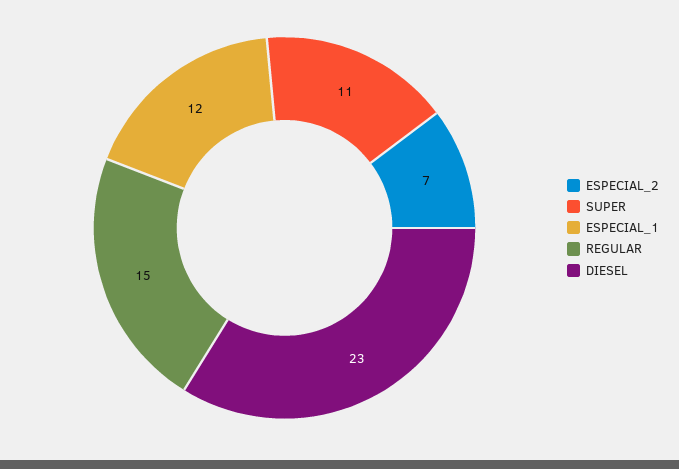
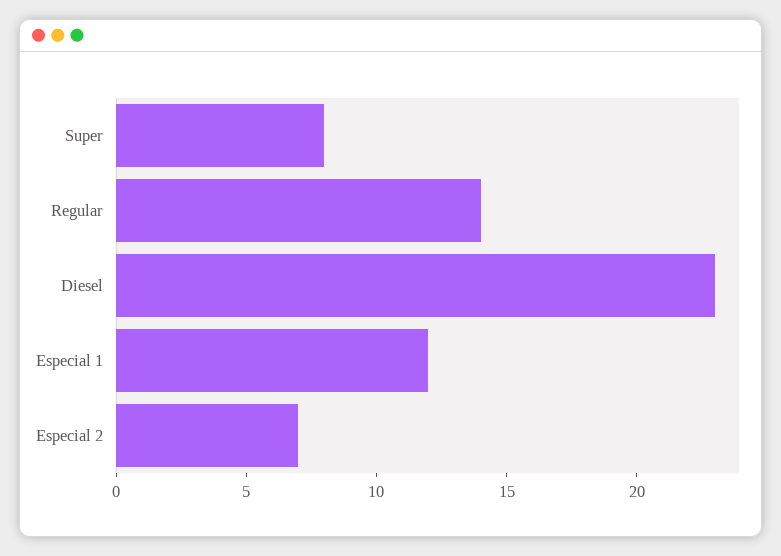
  {
    "ESPECIAL_2": 7,
-   "SUPER": 11,
+   "SUPER": 8,
    "ESPECIAL_1": 12,
-   "REGULAR": 15,
+   "REGULAR": 14,
    "DIESEL": 23
  }

